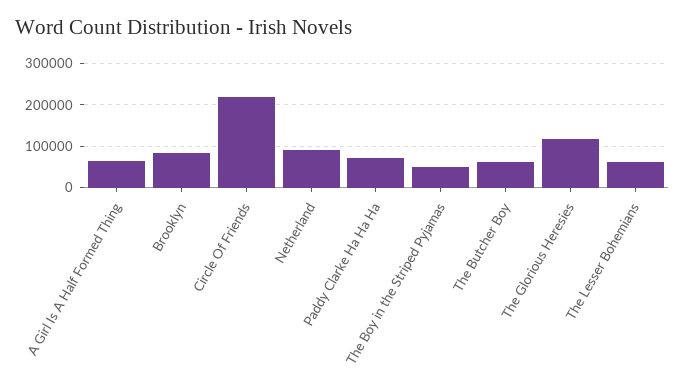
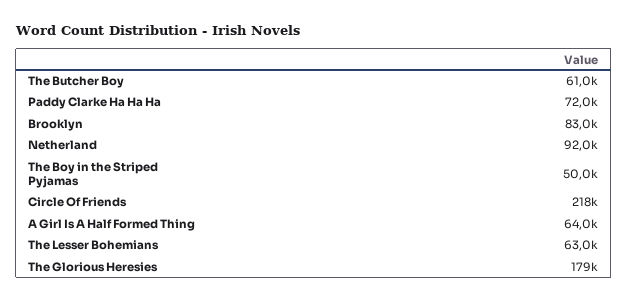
  {
    "A Girl Is A Half Formed Thing": 64000,
    "Brooklyn": 83000,
    "Circle Of Friends": 218000,
    "Netherland": 92000,
    "Paddy Clarke Ha Ha Ha": 72000,
    "The Boy in the Striped Pyjamas": 50000,
    "The Butcher Boy": 61000,
-   "The Glorious Heresies": 120000,
+   "The Glorious Heresies": 179000,
    "The Lesser Bohemians": 63000
  }

